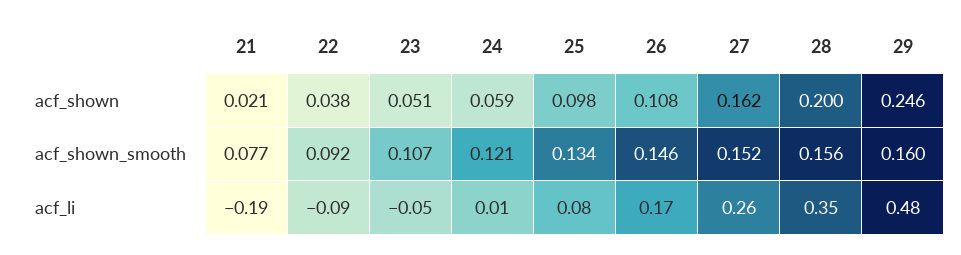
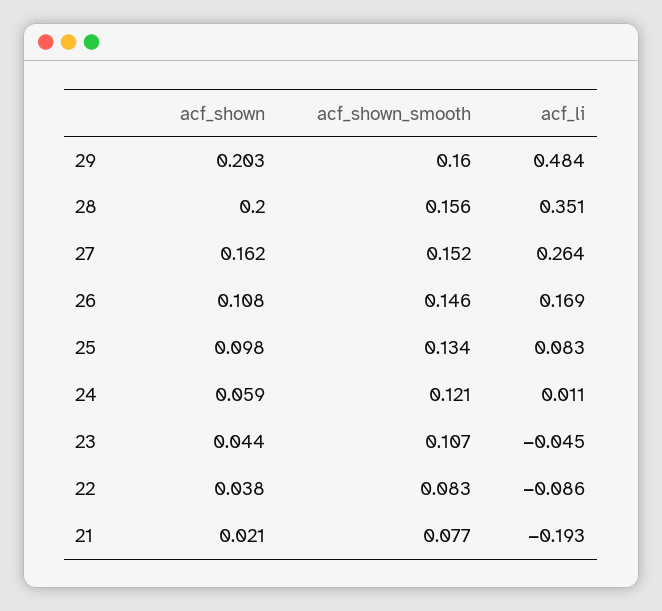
  {
    "21": {
      "acf_shown": 0.021,
      "acf_shown_smooth": 0.077,
      "acf_li": -0.193
    },
    "22": {
      "acf_shown": 0.038,
-     "acf_shown_smooth": 0.092,
+     "acf_shown_smooth": 0.083,
      "acf_li": -0.086
    },
    "23": {
-     "acf_shown": 0.051,
+     "acf_shown": 0.044,
      "acf_shown_smooth": 0.107,
      "acf_li": -0.045
    },
    "24": {
      "acf_shown": 0.059,
      "acf_shown_smooth": 0.121,
      "acf_li": 0.011
    },
    "25": {
      "acf_shown": 0.098,
      "acf_shown_smooth": 0.134,
      "acf_li": 0.083
    },
    "26": {
      "acf_shown": 0.108,
      "acf_shown_smooth": 0.146,
      "acf_li": 0.169
    },
    "27": {
      "acf_shown": 0.162,
      "acf_shown_smooth": 0.152,
      "acf_li": 0.264
    },
    "28": {
      "acf_shown": 0.2,
      "acf_shown_smooth": 0.156,
      "acf_li": 0.351
    },
    "29": {
-     "acf_shown": 0.246,
+     "acf_shown": 0.203,
      "acf_shown_smooth": 0.16,
      "acf_li": 0.484
    }
  }

